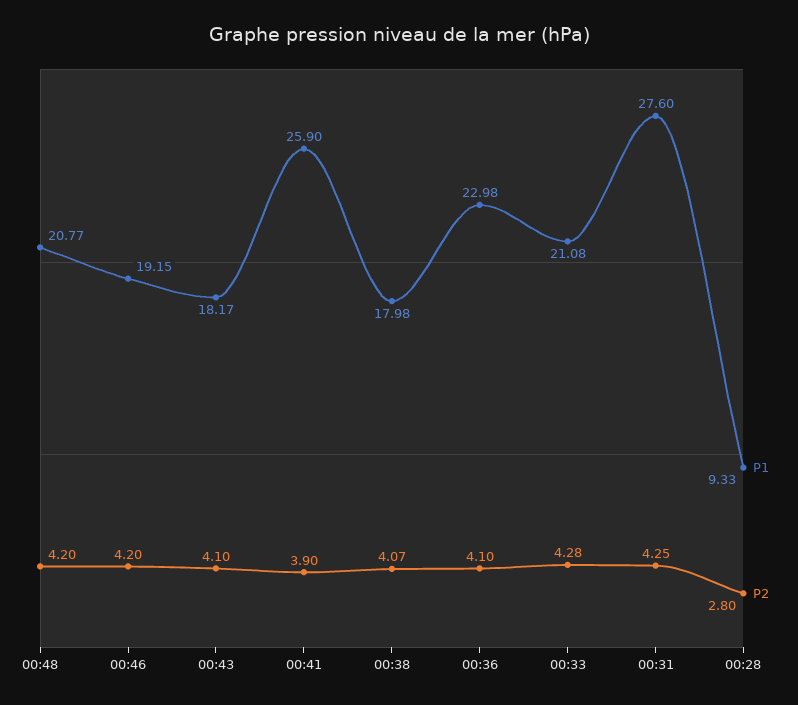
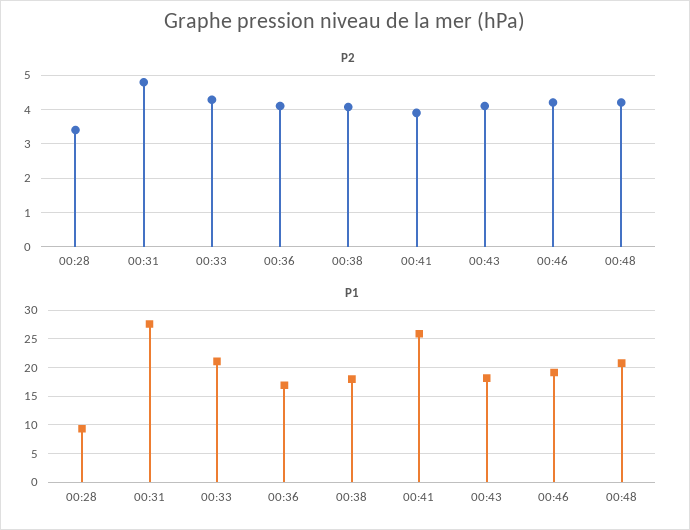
  {
    "P1": {
      "00:48": 20.77,
      "00:46": 19.15,
      "00:43": 18.17,
      "00:41": 25.9,
      "00:38": 17.98,
-     "00:36": 22.98,
+     "00:36": 17.5,
      "00:33": 21.08,
      "00:31": 27.6,
      "00:28": 9.33
    },
    "P2": {
      "00:48": 4.2,
      "00:46": 4.2,
      "00:43": 4.1,
      "00:41": 3.9,
      "00:38": 4.07,
      "00:36": 4.1,
      "00:33": 4.28,
-     "00:31": 4.25,
+     "00:31": 4.8,
-     "00:28": 2.8
+     "00:28": 3.4
    }
  }

